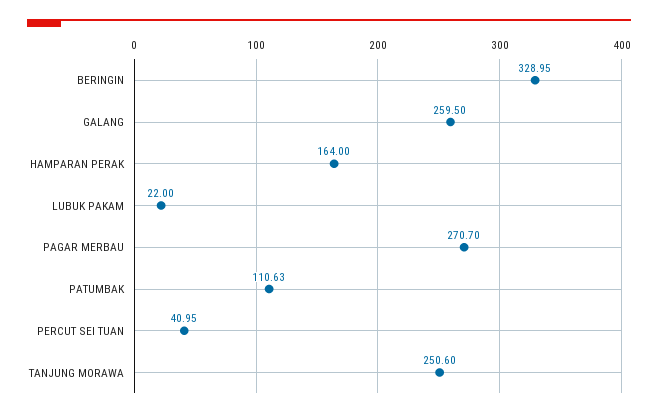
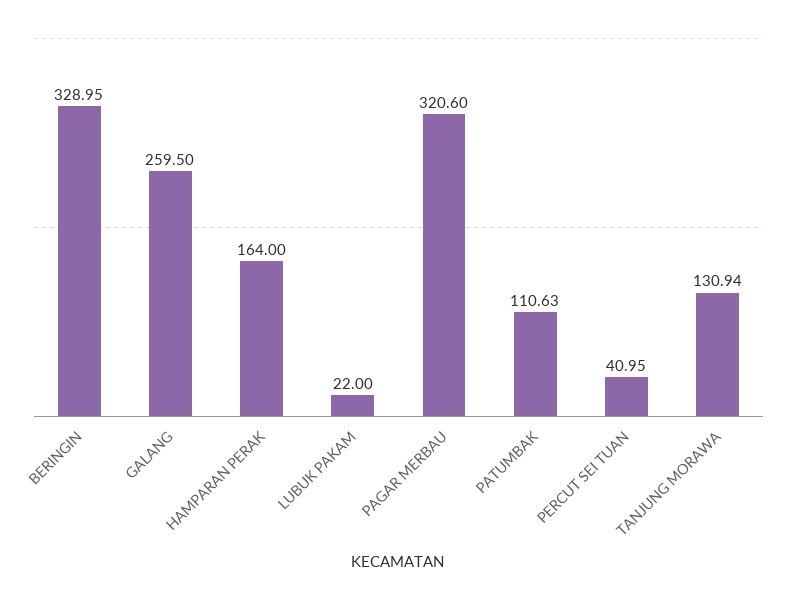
  {
    "BERINGIN": 328.95,
    "GALANG": 259.5,
    "HAMPARAN PERAK": 164,
    "LUBUK PAKAM": 22,
-   "PAGAR MERBAU": 270.7,
+   "PAGAR MERBAU": 320.6,
    "PATUMBAK": 110.63,
    "PERCUT SEI TUAN": 40.95,
-   "TANJUNG MORAWA": 250.6
+   "TANJUNG MORAWA": 130.94
  }

